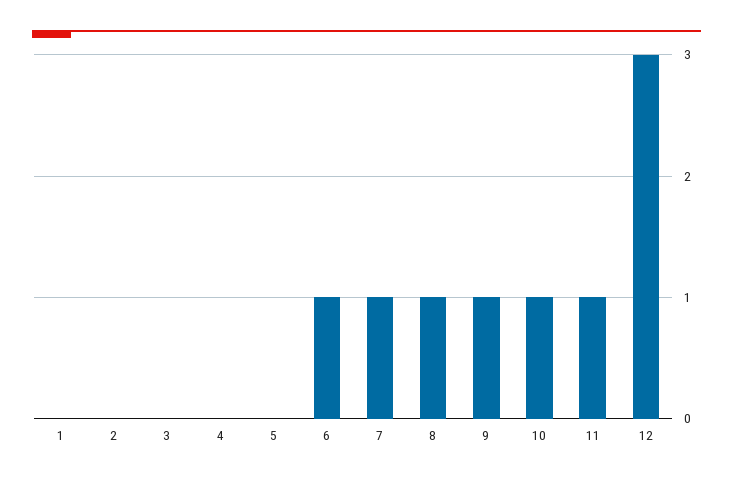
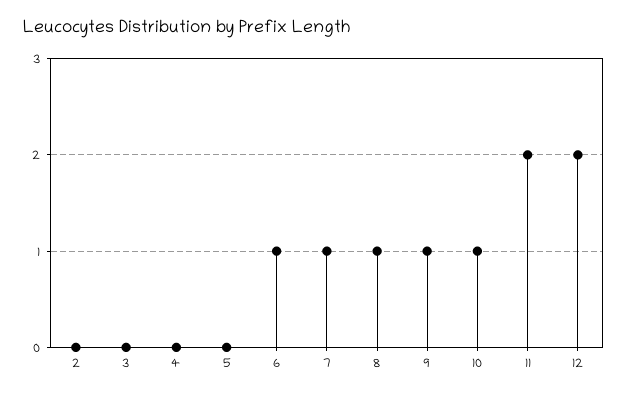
  {
-   "1": 0,
    "2": 0,
    "3": 0,
    "4": 0,
    "5": 0,
    "6": 1,
    "7": 1,
    "8": 1,
    "9": 1,
    "10": 1,
-   "11": 1,
+   "11": 2,
-   "12": 3
+   "12": 2
  }

